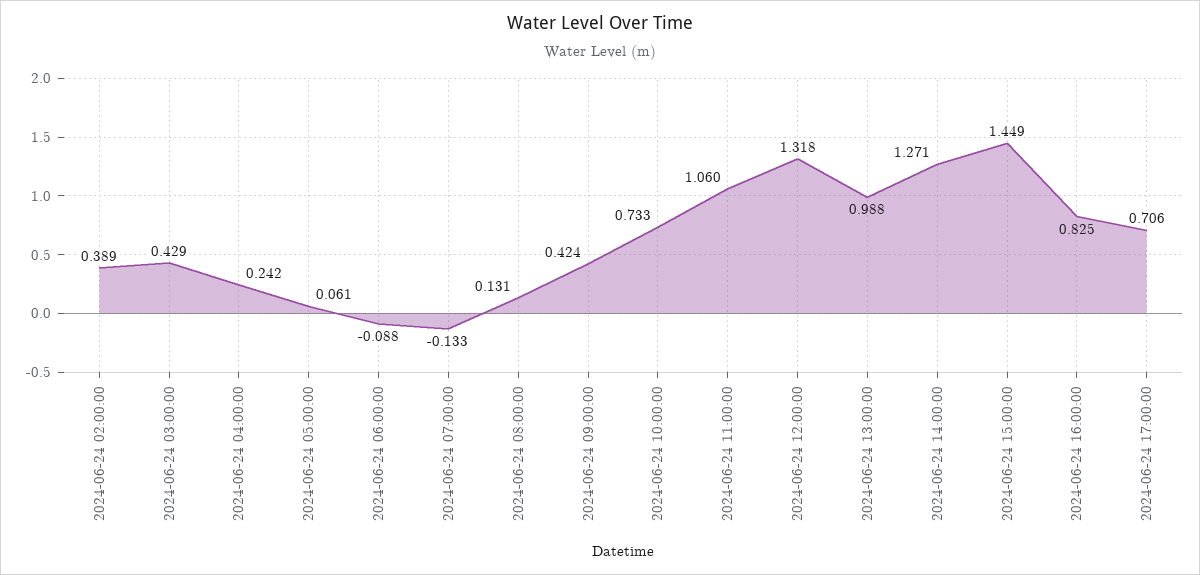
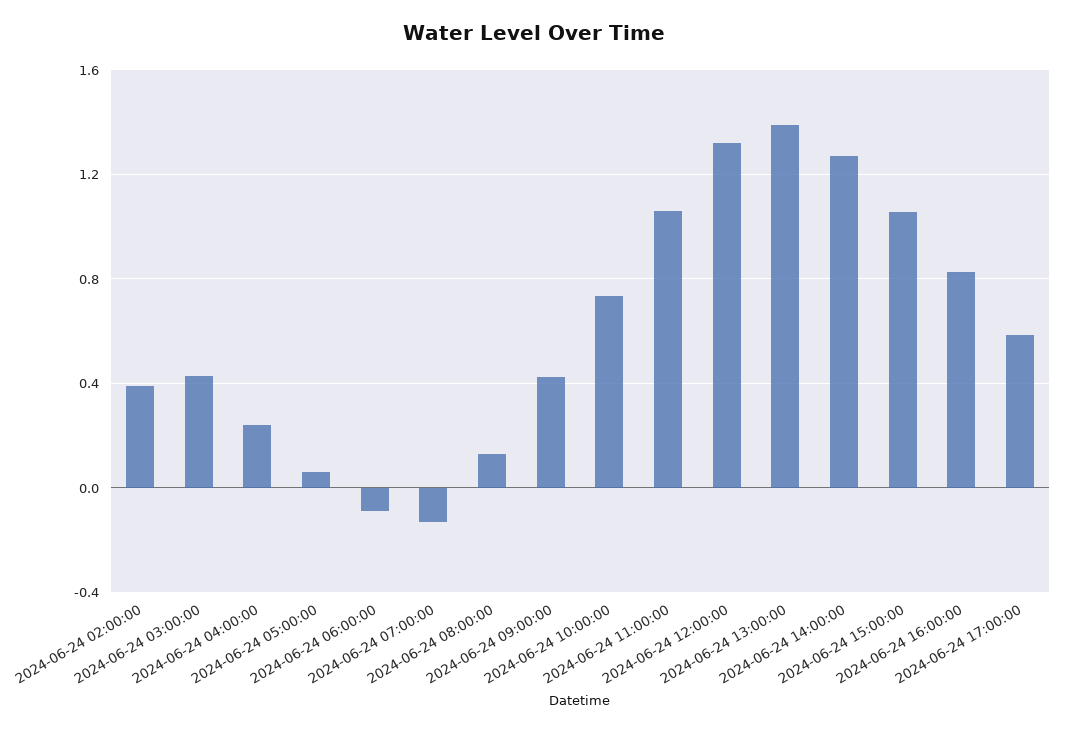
  {
    "2024-06-24 02:00:00": 0.389,
    "2024-06-24 03:00:00": 0.429,
    "2024-06-24 04:00:00": 0.242,
    "2024-06-24 05:00:00": 0.061,
    "2024-06-24 06:00:00": -0.088,
    "2024-06-24 07:00:00": -0.133,
    "2024-06-24 08:00:00": 0.131,
    "2024-06-24 09:00:00": 0.424,
    "2024-06-24 10:00:00": 0.733,
    "2024-06-24 11:00:00": 1.06,
    "2024-06-24 12:00:00": 1.318,
-   "2024-06-24 13:00:00": 0.988,
+   "2024-06-24 13:00:00": 1.4,
    "2024-06-24 14:00:00": 1.271,
-   "2024-06-24 15:00:00": 1.449,
+   "2024-06-24 15:00:00": 1.05,
    "2024-06-24 16:00:00": 0.825,
-   "2024-06-24 17:00:00": 0.706
+   "2024-06-24 17:00:00": 0.6
  }

